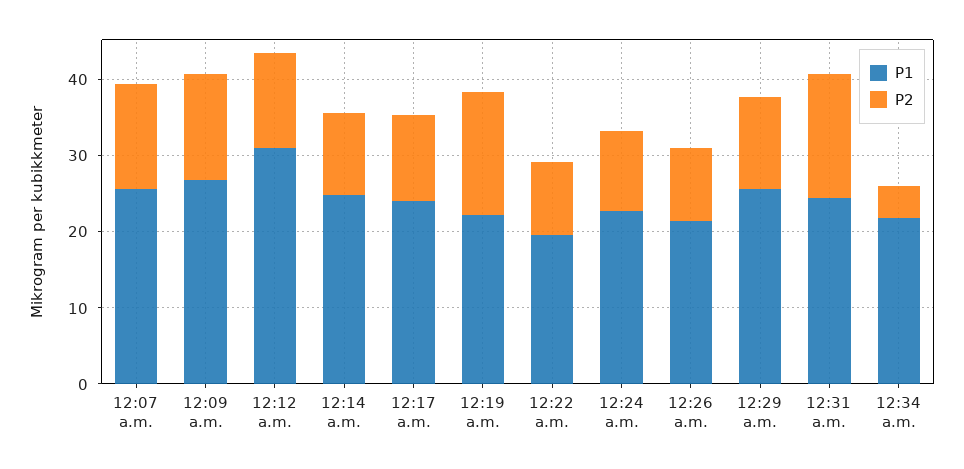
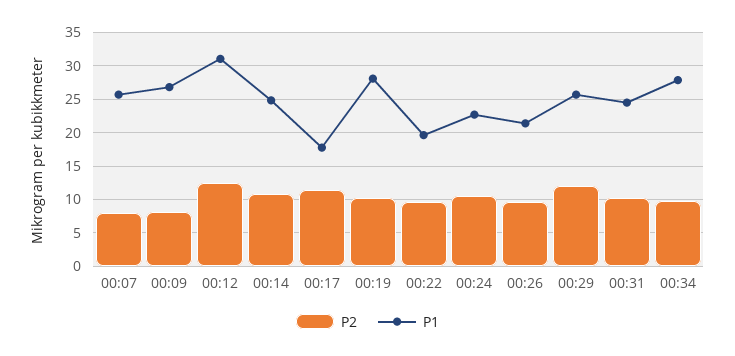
  {
    "P1": {
      "12:07 a.m.": 26,
      "12:09 a.m.": 27,
      "12:12 a.m.": 31,
      "12:14 a.m.": 25,
-     "12:17 a.m.": 24,
+     "12:17 a.m.": 18,
-     "12:19 a.m.": 22,
+     "12:19 a.m.": 28,
      "12:22 a.m.": 20,
      "12:24 a.m.": 23,
      "12:26 a.m.": 21,
      "12:29 a.m.": 26,
      "12:31 a.m.": 25,
-     "12:34 a.m.": 22
+     "12:34 a.m.": 28
    },
    "P2": {
-     "12:07 a.m.": 14,
+     "12:07 a.m.": 8,
-     "12:09 a.m.": 14,
+     "12:09 a.m.": 8,
      "12:12 a.m.": 13,
      "12:14 a.m.": 11,
      "12:17 a.m.": 11,
-     "12:19 a.m.": 16,
+     "12:19 a.m.": 10,
      "12:22 a.m.": 10,
      "12:24 a.m.": 11,
      "12:26 a.m.": 10,
      "12:29 a.m.": 12,
-     "12:31 a.m.": 16,
+     "12:31 a.m.": 10,
-     "12:34 a.m.": 4
+     "12:34 a.m.": 10
    }
  }

